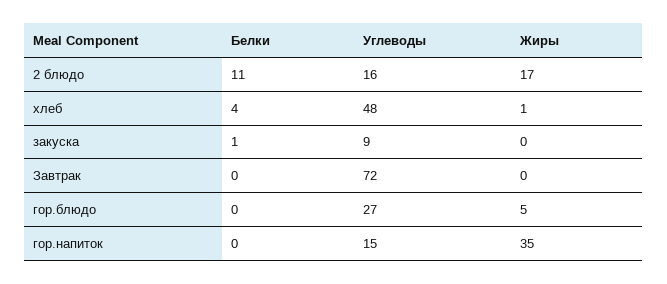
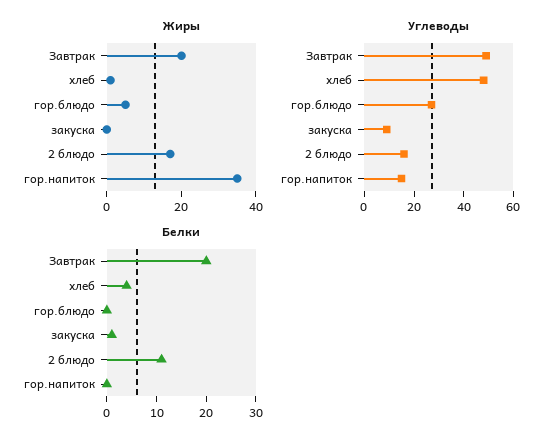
  {
    "Белки": {
      "2 блюдо": 11,
      "хлеб": 4,
      "закуска": 1,
-     "Завтрак": 0,
+     "Завтрак": 20,
      "гор.блюдо": 0,
      "гор.напиток": 0
    },
    "Углеводы": {
      "2 блюдо": 16,
      "хлеб": 48,
      "закуска": 9,
-     "Завтрак": 72,
+     "Завтрак": 50,
      "гор.блюдо": 27,
      "гор.напиток": 15
    },
    "Жиры": {
      "2 блюдо": 17,
      "хлеб": 1,
      "закуска": 0,
-     "Завтрак": 0,
+     "Завтрак": 20,
      "гор.блюдо": 5,
      "гор.напиток": 35
    }
  }

